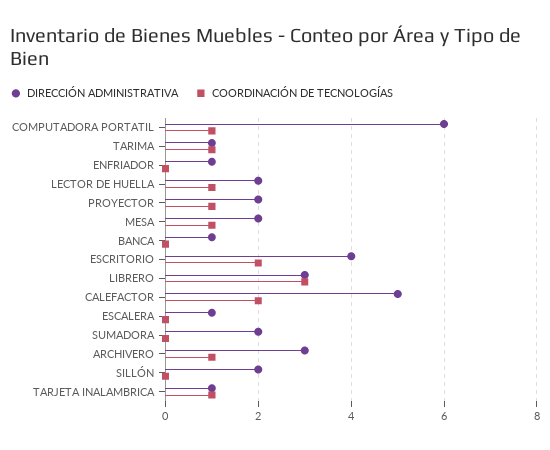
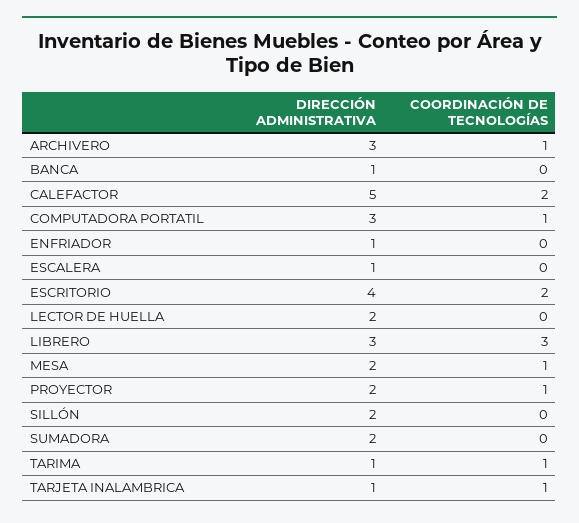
  {
    "DIRECCIÓN ADMINISTRATIVA": {
-     "COMPUTADORA PORTATIL": 6,
+     "COMPUTADORA PORTATIL": 3,
      "TARIMA": 1,
      "ENFRIADOR": 1,
      "LECTOR DE HUELLA": 2,
      "PROYECTOR": 2,
      "MESA": 2,
      "BANCA": 1,
      "ESCRITORIO": 4,
      "LIBRERO": 3,
      "CALEFACTOR": 5,
      "ESCALERA": 1,
      "SUMADORA": 2,
      "ARCHIVERO": 3,
      "SILLÓN": 2,
      "TARJETA INALAMBRICA": 1
    },
    "COORDINACIÓN DE TECNOLOGÍAS": {
      "COMPUTADORA PORTATIL": 1,
      "TARIMA": 1,
      "ENFRIADOR": 0,
-     "LECTOR DE HUELLA": 1,
+     "LECTOR DE HUELLA": 0,
      "PROYECTOR": 1,
      "MESA": 1,
      "BANCA": 0,
      "ESCRITORIO": 2,
      "LIBRERO": 3,
      "CALEFACTOR": 2,
      "ESCALERA": 0,
      "SUMADORA": 0,
      "ARCHIVERO": 1,
      "SILLÓN": 0,
      "TARJETA INALAMBRICA": 1
    }
  }

